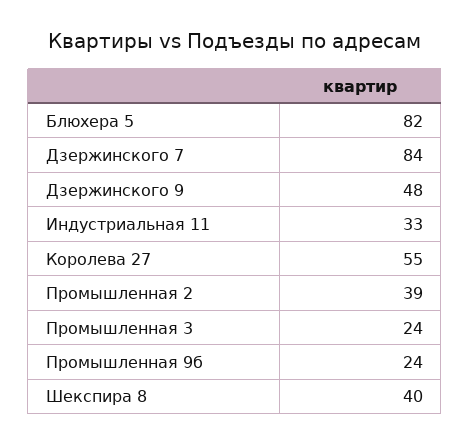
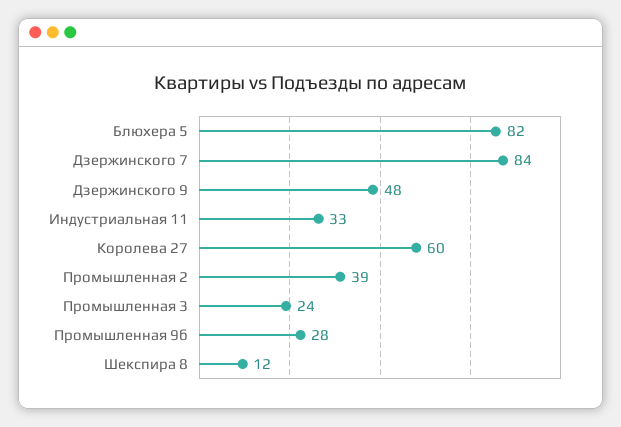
  {
    "Блюхера 5": 82,
    "Дзержинского 7": 84,
    "Дзержинского 9": 48,
    "Индустриальная 11": 33,
-   "Королева 27": 55,
+   "Королева 27": 60,
    "Промышленная 2": 39,
    "Промышленная 3": 24,
-   "Промышленная 9б": 24,
+   "Промышленная 9б": 28,
-   "Шекспира 8": 40
+   "Шекспира 8": 12
  }

